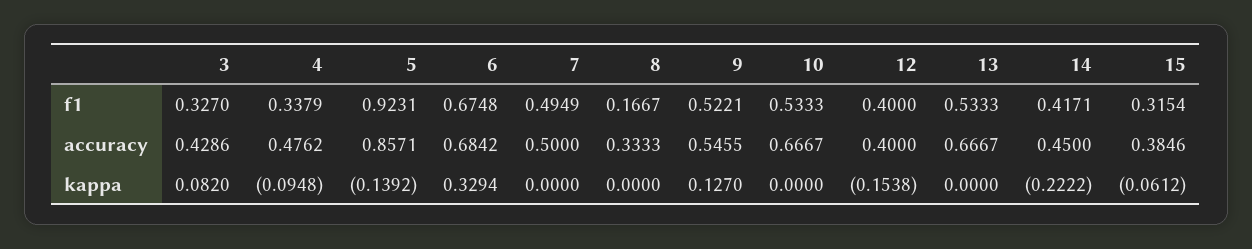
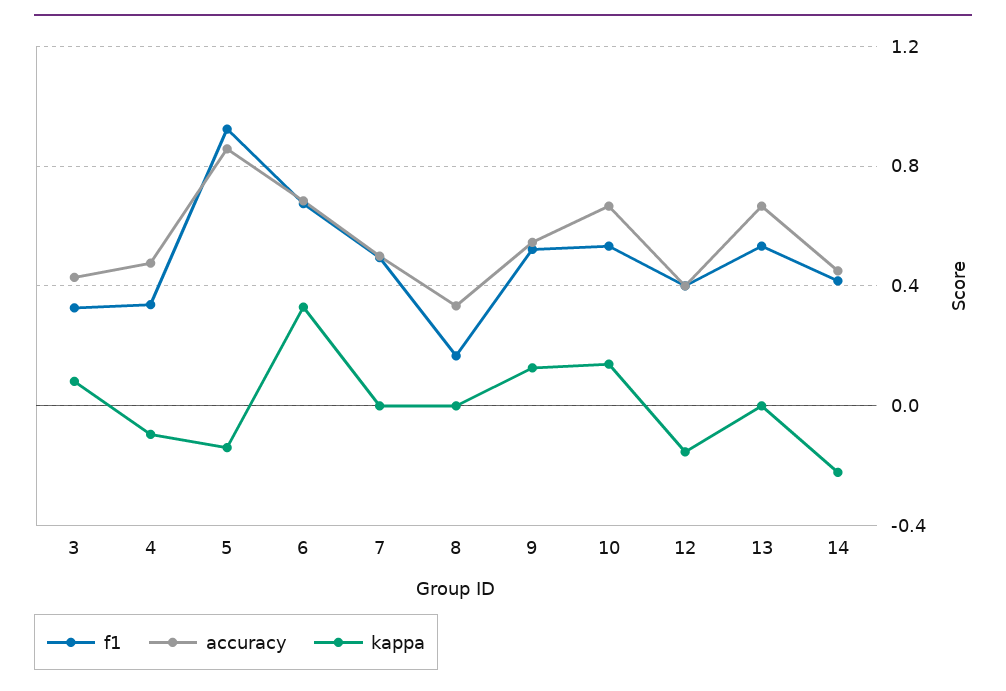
  {
    "f1": {
      "3": 0.327,
      "4": 0.3379,
      "5": 0.9231,
      "6": 0.6748,
      "7": 0.4949,
      "8": 0.1667,
      "9": 0.5221,
      "10": 0.5333,
      "12": 0.4,
      "13": 0.5333,
-     "14": 0.4171,
+     "14": 0.4171
-     "15": 0.3154
    },
    "accuracy": {
      "3": 0.4286,
      "4": 0.4762,
      "5": 0.8571,
      "6": 0.6842,
      "7": 0.5,
      "8": 0.3333,
      "9": 0.5455,
      "10": 0.6667,
      "12": 0.4,
      "13": 0.6667,
-     "14": 0.45,
+     "14": 0.45
-     "15": 0.3846
    },
    "kappa": {
      "3": 0.082,
      "4": -0.0948,
      "5": -0.1392,
      "6": 0.3294,
      "7": 0,
      "8": 0,
      "9": 0.127,
-     "10": 0,
+     "10": 0.15,
      "12": -0.1538,
      "13": 0,
-     "14": -0.2222,
+     "14": -0.2222
-     "15": -0.0612
    }
  }

